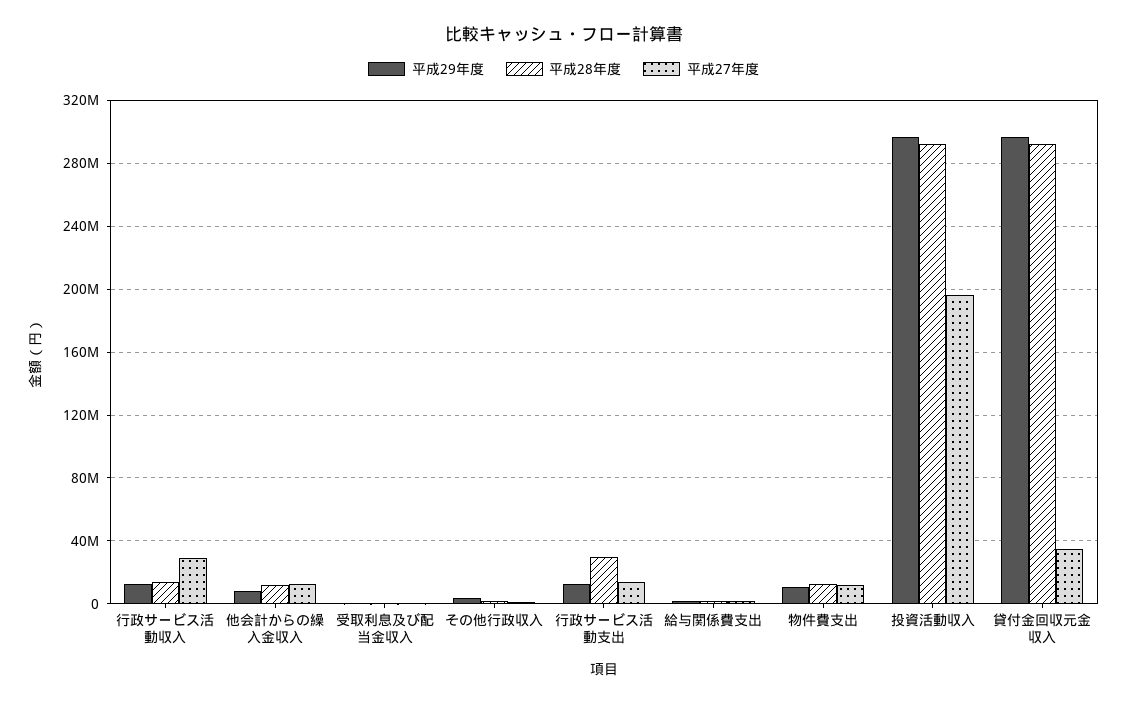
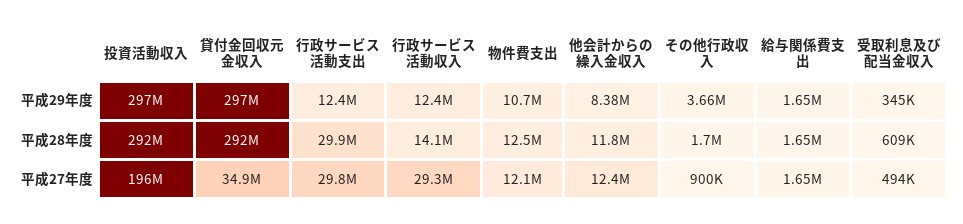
  {
    "平成29年度": {
      "行政サービス活動収入": 12400000,
      "他会計からの繰入金収入": 8380000,
      "受取利息及び配当金収入": 345000,
      "その他行政収入": 3660000,
      "行政サービス活動支出": 12400000,
      "給与関係費支出": 1650000,
      "物件費支出": 10700000,
      "投資活動収入": 297000000,
      "貸付金回収元金収入": 297000000
    },
    "平成28年度": {
      "行政サービス活動収入": 14100000,
      "他会計からの繰入金収入": 11800000,
      "受取利息及び配当金収入": 609000,
      "その他行政収入": 1700000,
      "行政サービス活動支出": 29900000,
      "給与関係費支出": 1650000,
      "物件費支出": 12500000,
      "投資活動収入": 292000000,
      "貸付金回収元金収入": 292000000
    },
    "平成27年度": {
      "行政サービス活動収入": 29300000,
      "他会計からの繰入金収入": 12400000,
      "受取利息及び配当金収入": 494000,
      "その他行政収入": 900000,
-     "行政サービス活動支出": 15000000,
+     "行政サービス活動支出": 29800000,
      "給与関係費支出": 1650000,
      "物件費支出": 12100000,
      "投資活動収入": 196000000,
      "貸付金回収元金収入": 34900000
    }
  }

